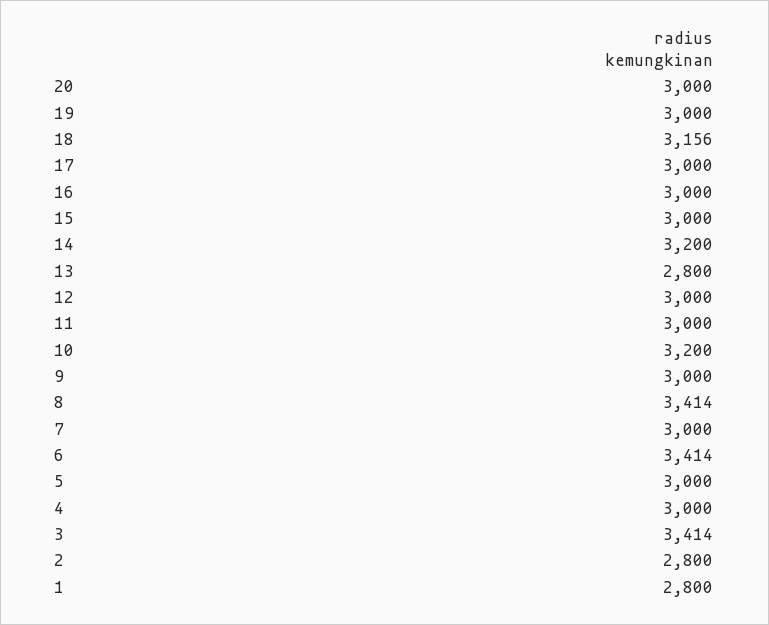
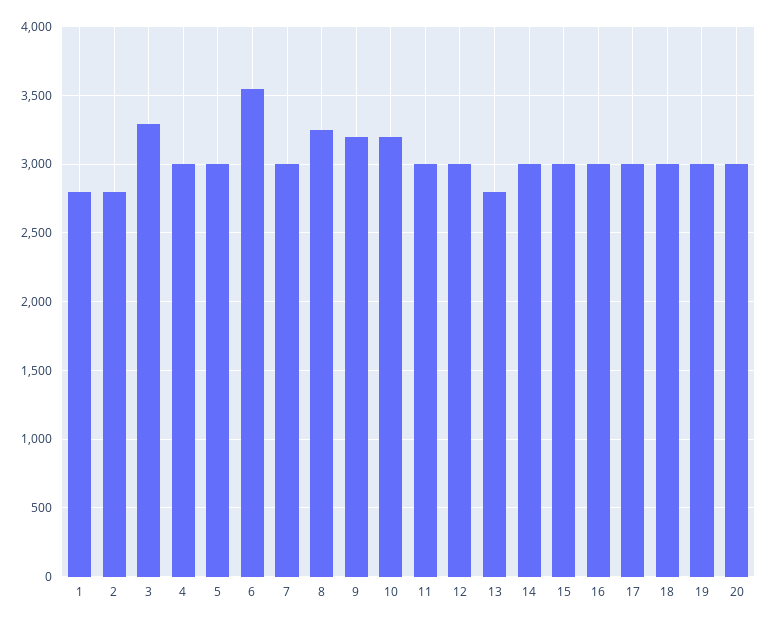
  {
    "20": 3000,
    "19": 3000,
-   "18": 3156,
+   "18": 3000,
    "17": 3000,
    "16": 3000,
    "15": 3000,
-   "14": 3200,
+   "14": 3000,
    "13": 2800,
    "12": 3000,
    "11": 3000,
    "10": 3200,
-   "9": 3000,
+   "9": 3200,
-   "8": 3414,
+   "8": 3250,
    "7": 3000,
-   "6": 3414,
+   "6": 3550,
    "5": 3000,
    "4": 3000,
-   "3": 3414,
+   "3": 3300,
    "2": 2800,
    "1": 2800
  }

